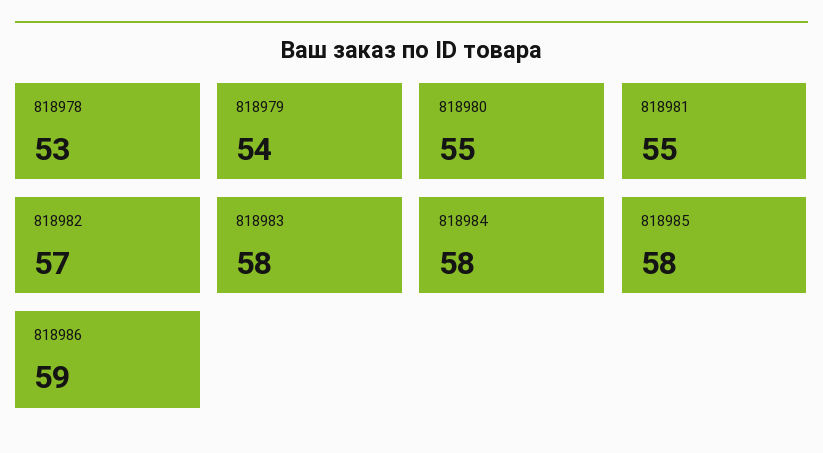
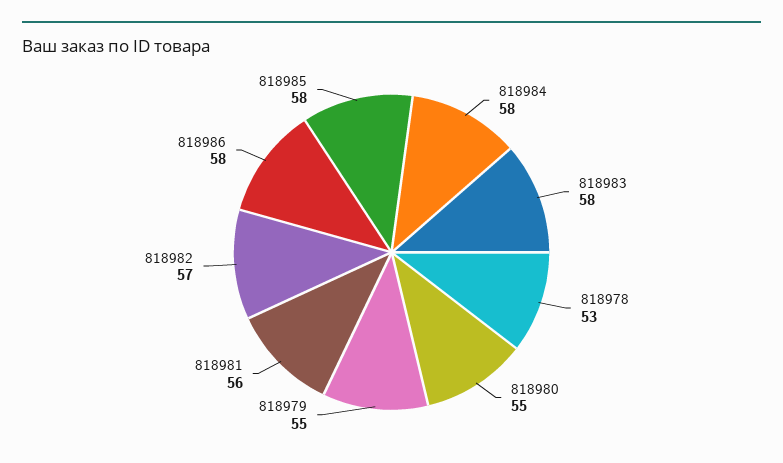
  {
    "818978": 53,
-   "818979": 54,
+   "818979": 55,
    "818980": 55,
-   "818981": 55,
+   "818981": 56,
    "818982": 57,
    "818983": 58,
    "818984": 58,
    "818985": 58,
-   "818986": 59
+   "818986": 58
  }

